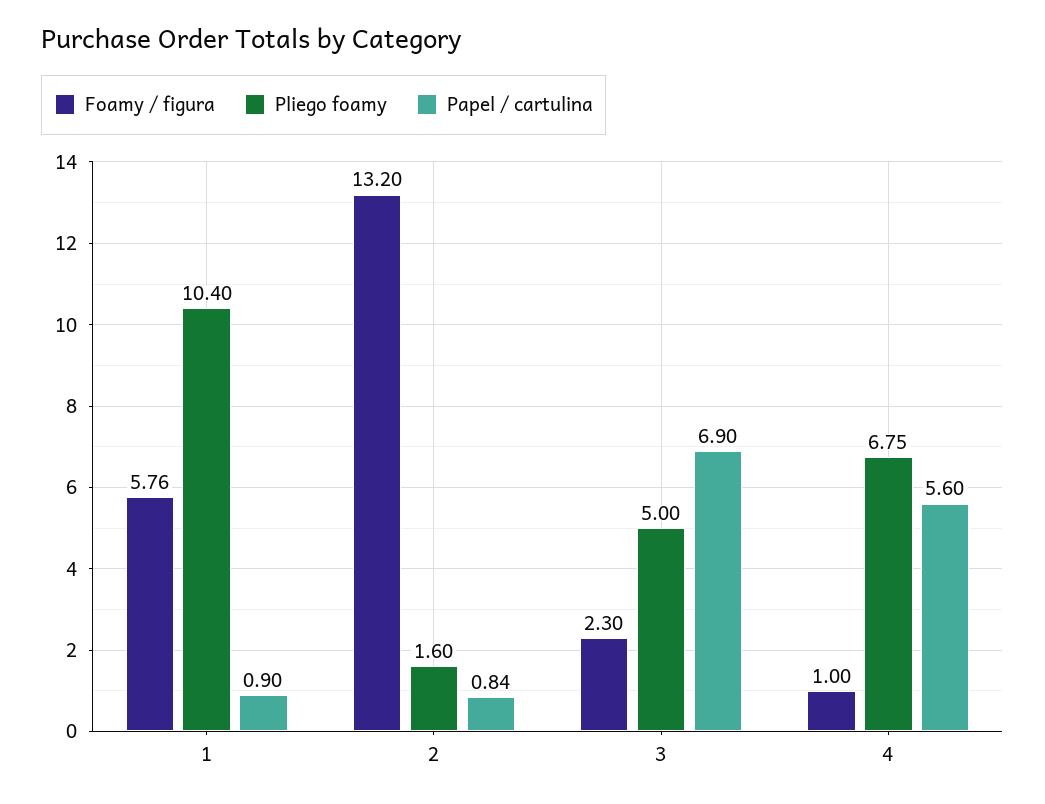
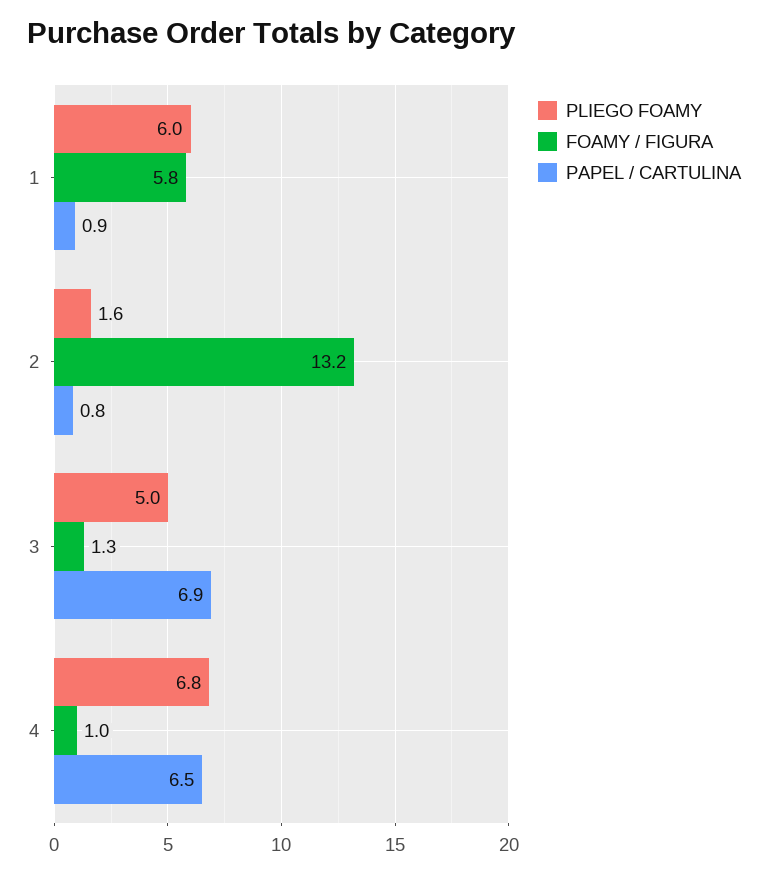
  {
    "Foamy / figura": {
      "1": 5.76,
      "2": 13.2,
-     "3": 2.3,
+     "3": 1.3,
      "4": 1
    },
    "Pliego foamy": {
-     "1": 10.4,
+     "1": 6,
      "2": 1.6,
      "3": 5,
      "4": 6.75
    },
    "Papel / cartulina": {
      "1": 0.9,
      "2": 0.84,
      "3": 6.9,
-     "4": 5.6
+     "4": 6.5
    }
  }

